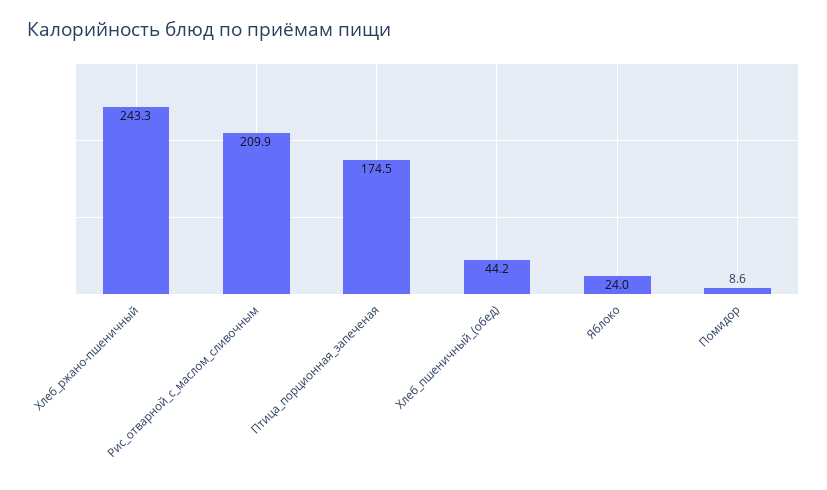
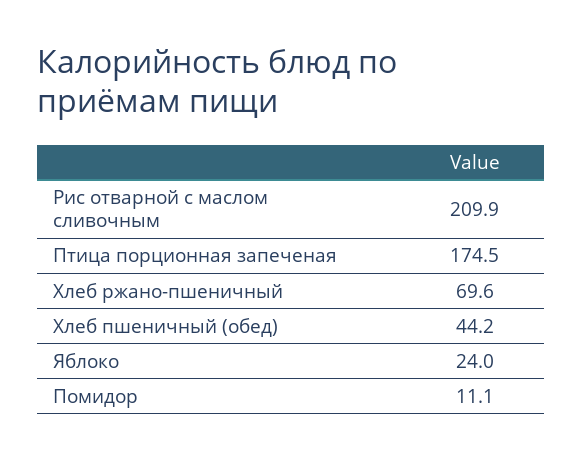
  {
-   "Хлеб_ржано-пшеничный": 243.3,
+   "Хлеб_ржано-пшеничный": 69.6,
    "Рис_отварной_с_маслом_сливочным": 209.9,
    "Птица_порционная_запеченая": 174.5,
    "Хлеб_пшеничный_(обед)": 44.2,
    "Яблоко": 24,
-   "Помидор": 8.6
+   "Помидор": 11.1
  }

